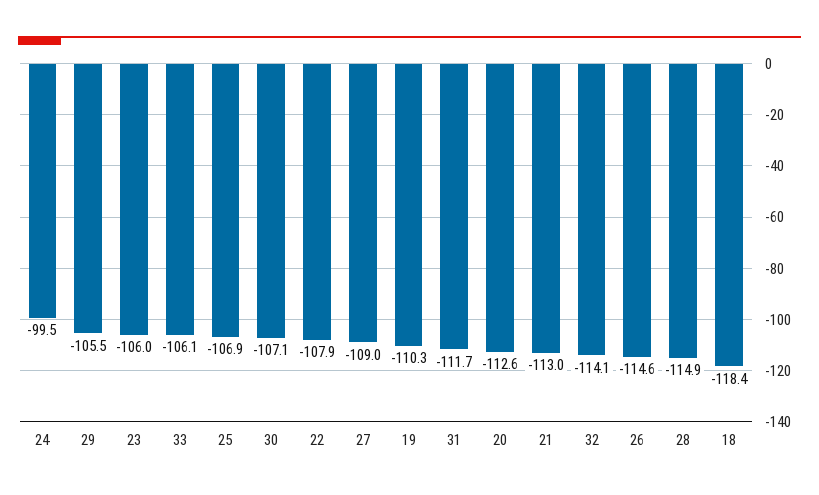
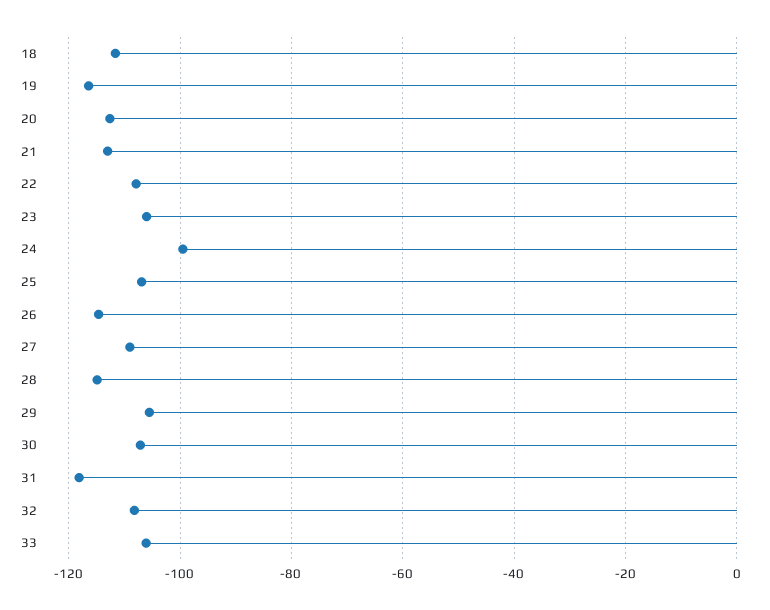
  {
    "24": -99.5,
    "29": -105.5,
    "23": -106,
    "33": -106.1,
    "25": -106.9,
    "30": -107.1,
    "22": -107.9,
    "27": -109,
-   "19": -110.3,
+   "19": -116,
-   "31": -111.7,
+   "31": -118,
    "20": -112.6,
    "21": -113,
-   "32": -114.1,
+   "32": -108,
    "26": -114.6,
    "28": -114.9,
-   "18": -118.4
+   "18": -112
  }

